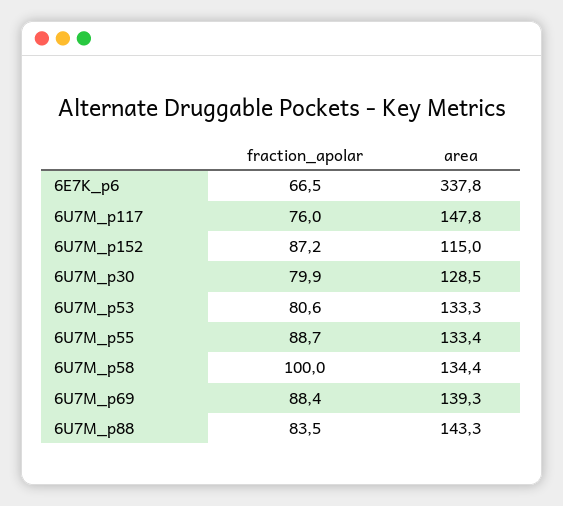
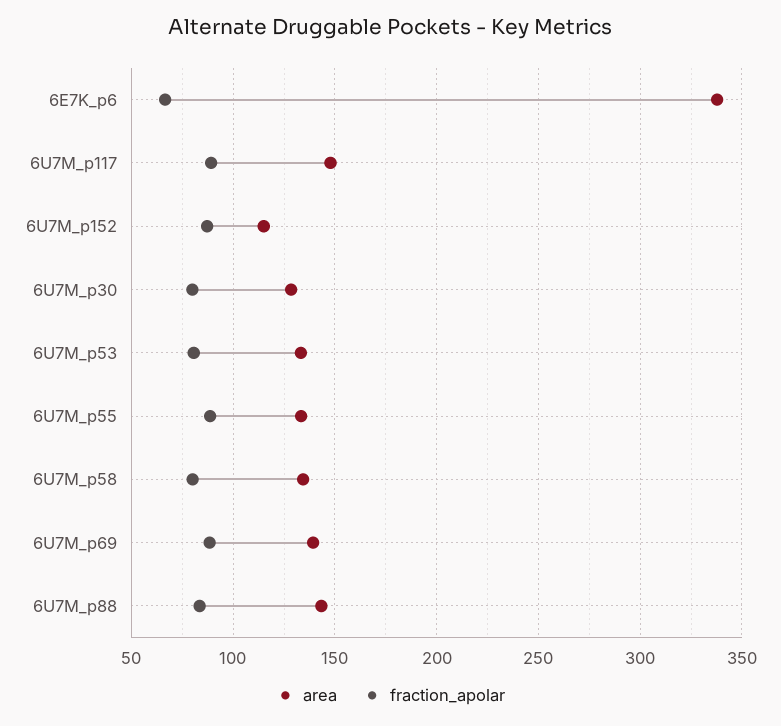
  {
    "fraction_apolar": {
      "6E7K_p6": 66.5,
-     "6U7M_p117": 76,
+     "6U7M_p117": 90,
      "6U7M_p152": 87.2,
      "6U7M_p30": 79.9,
      "6U7M_p53": 80.6,
      "6U7M_p55": 88.7,
-     "6U7M_p58": 100,
+     "6U7M_p58": 80,
      "6U7M_p69": 88.4,
      "6U7M_p88": 83.5
    },
    "area": {
      "6E7K_p6": 337.8,
      "6U7M_p117": 147.8,
      "6U7M_p152": 115,
      "6U7M_p30": 128.5,
      "6U7M_p53": 133.3,
      "6U7M_p55": 133.4,
      "6U7M_p58": 134.4,
      "6U7M_p69": 139.3,
      "6U7M_p88": 143.3
    }
  }

